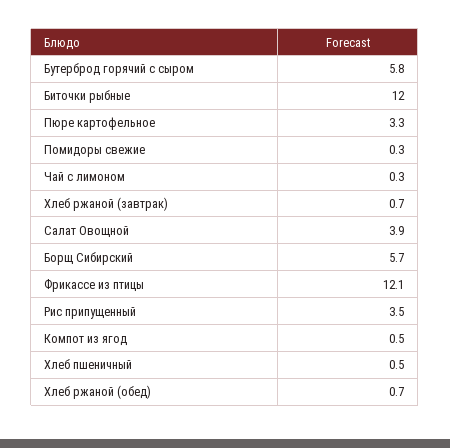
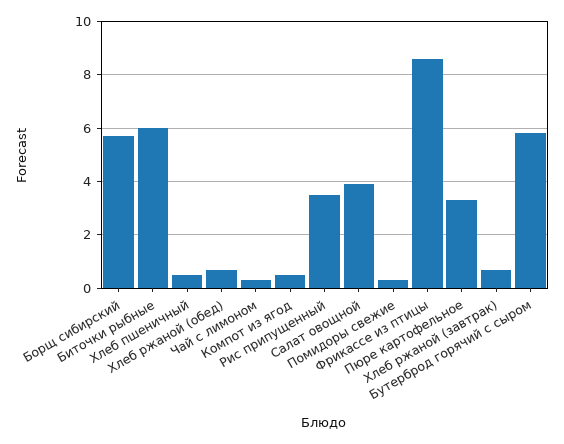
  {
    "Бутерброд горячий с сыром": 5.8,
-   "Биточки рыбные": 12,
+   "Биточки рыбные": 6,
    "Пюре картофельное": 3.3,
    "Помидоры свежие": 0.3,
    "Чай с лимоном": 0.3,
    "Хлеб ржаной (завтрак)": 0.7,
    "Салат Овощной": 3.9,
    "Борщ Сибирский": 5.7,
-   "Фрикассе из птицы": 12.1,
+   "Фрикассе из птицы": 8.5,
    "Рис припущенный": 3.5,
    "Компот из ягод": 0.5,
    "Хлеб пшеничный": 0.5,
    "Хлеб ржаной (обед)": 0.7
  }

